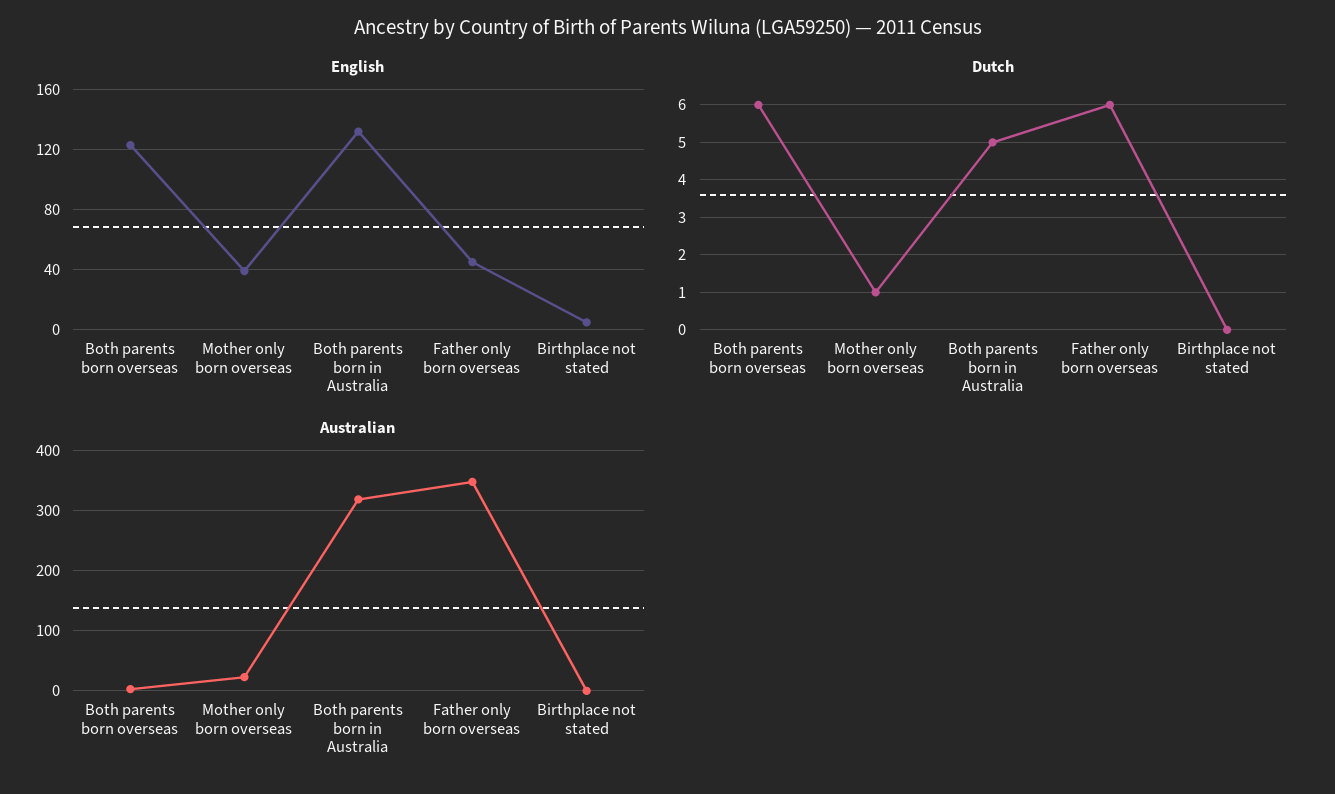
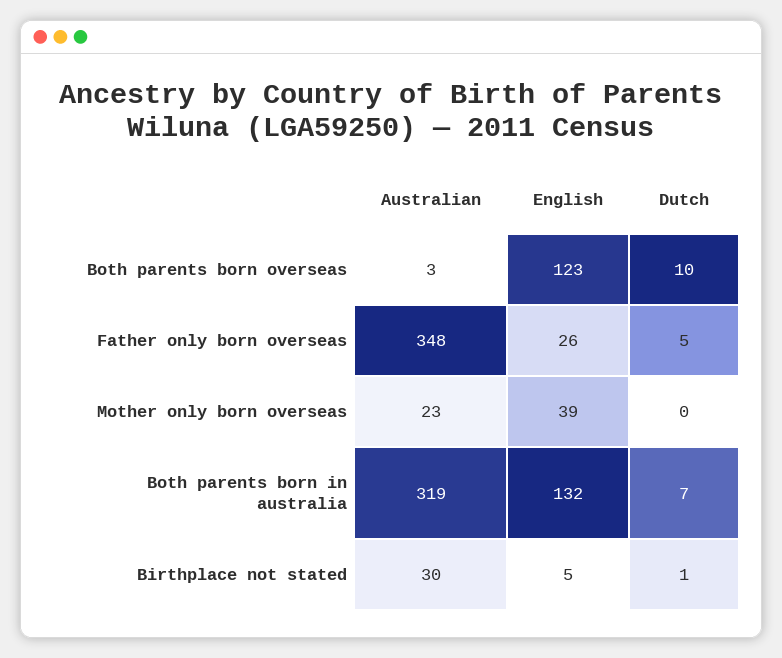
  {
    "English": {
      "Both parents born overseas": 123,
      "Mother only born overseas": 39,
      "Both parents born in Australia": 132,
-     "Father only born overseas": 45,
+     "Father only born overseas": 26,
      "Birthplace not stated": 5
    },
    "Dutch": {
-     "Both parents born overseas": 6,
+     "Both parents born overseas": 10,
-     "Mother only born overseas": 1,
+     "Mother only born overseas": 0,
-     "Both parents born in Australia": 5,
+     "Both parents born in Australia": 7,
-     "Father only born overseas": 6,
+     "Father only born overseas": 5,
-     "Birthplace not stated": 0
+     "Birthplace not stated": 1
    },
    "Australian": {
      "Both parents born overseas": 3,
      "Mother only born overseas": 23,
      "Both parents born in Australia": 319,
      "Father only born overseas": 348,
-     "Birthplace not stated": 0
+     "Birthplace not stated": 30
    }
  }

